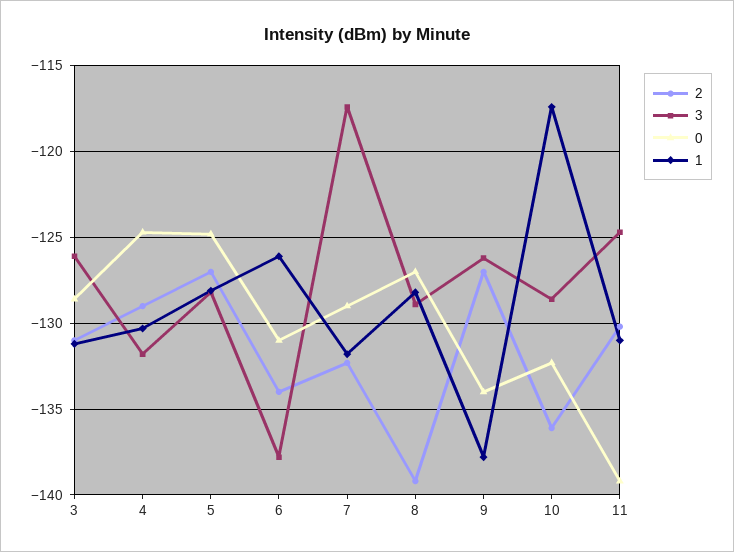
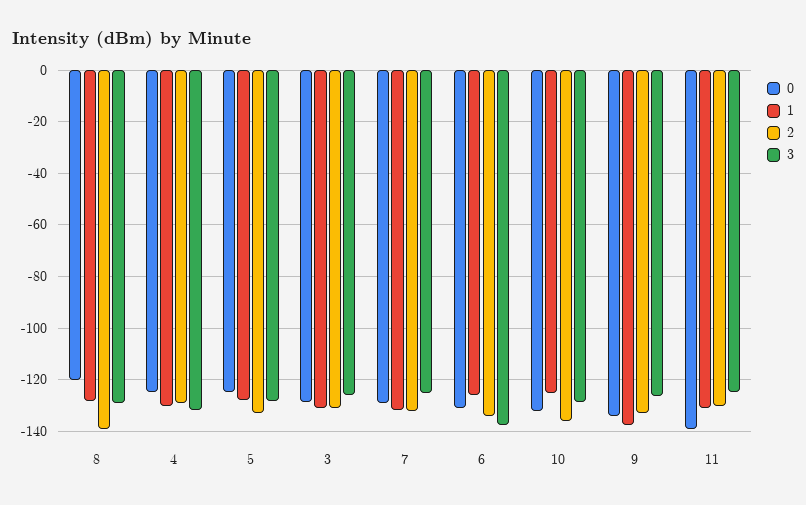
  {
    "2": {
      "3": -131,
      "4": -129,
-     "5": -127,
+     "5": -132.5,
      "6": -134,
      "7": -132.5,
      "8": -139,
-     "9": -127,
+     "9": -132.5,
      "10": -136,
      "11": -130
    },
    "3": {
      "3": -126,
      "4": -132,
      "5": -128,
      "6": -138,
-     "7": -117.5,
+     "7": -125,
      "8": -129,
      "9": -126,
      "10": -128.5,
      "11": -124.5
    },
    "0": {
      "3": -128.5,
      "4": -124.5,
      "5": -125,
      "6": -131,
      "7": -129,
-     "8": -127,
+     "8": -120,
      "9": -134,
      "10": -132.5,
      "11": -139
    },
    "1": {
      "3": -131,
      "4": -130.5,
      "5": -128,
      "6": -126,
      "7": -132,
      "8": -128,
      "9": -138,
-     "10": -117.5,
+     "10": -125,
      "11": -131
    }
  }

